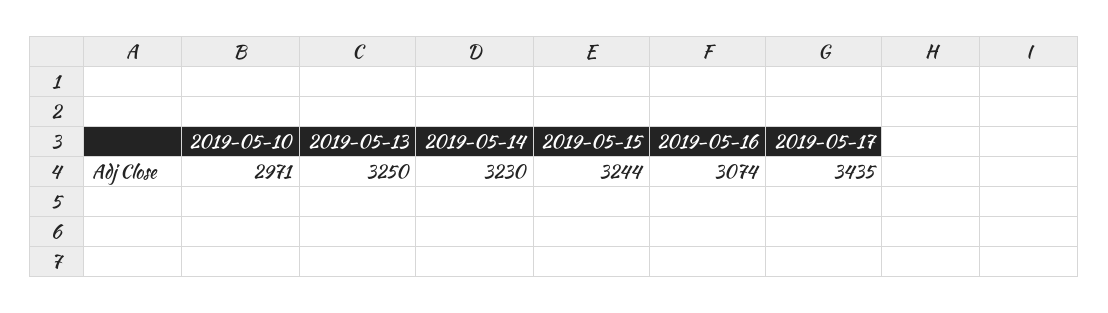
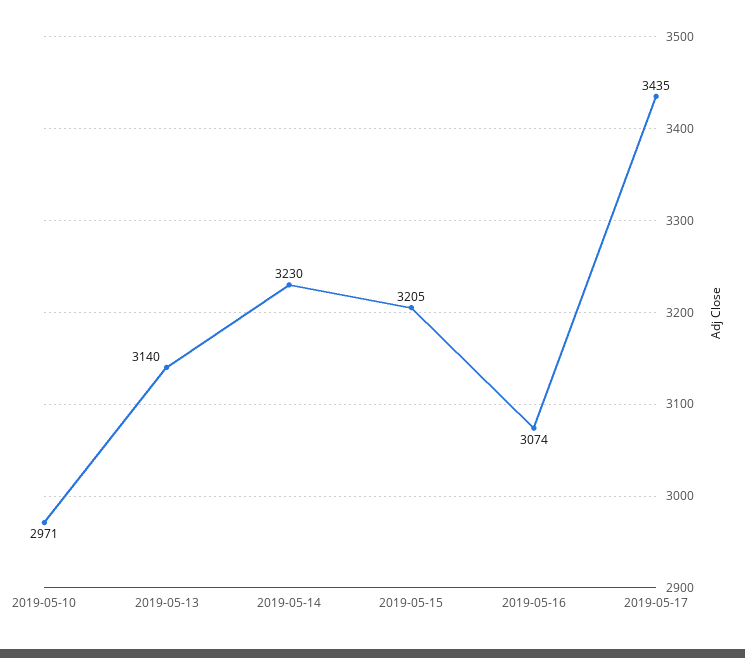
  {
    "2019-05-10": 2971,
-   "2019-05-13": 3250,
+   "2019-05-13": 3140,
    "2019-05-14": 3230,
-   "2019-05-15": 3244,
+   "2019-05-15": 3205,
    "2019-05-16": 3074,
    "2019-05-17": 3435
  }

